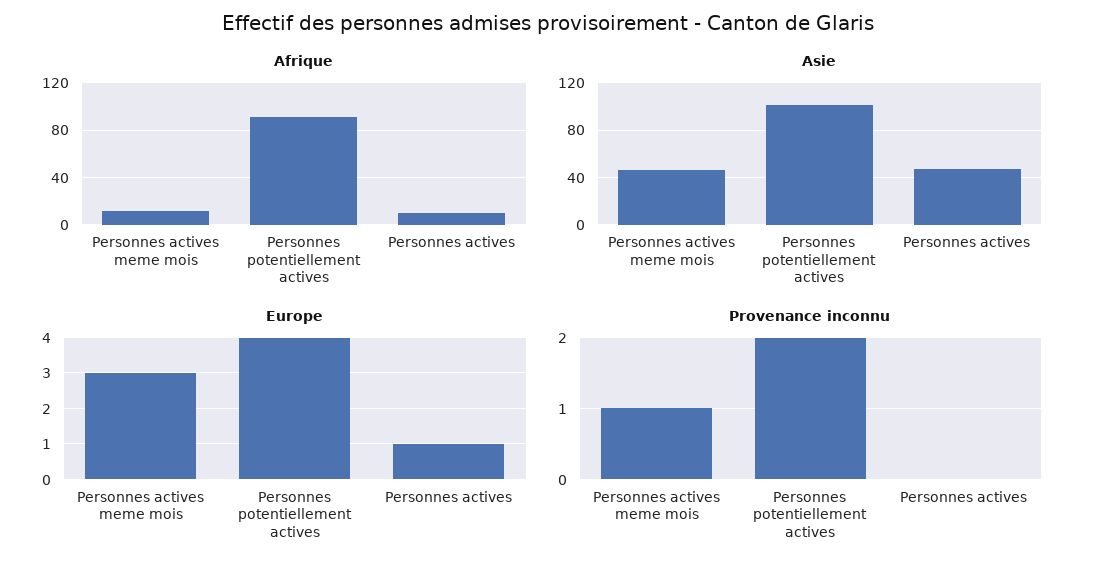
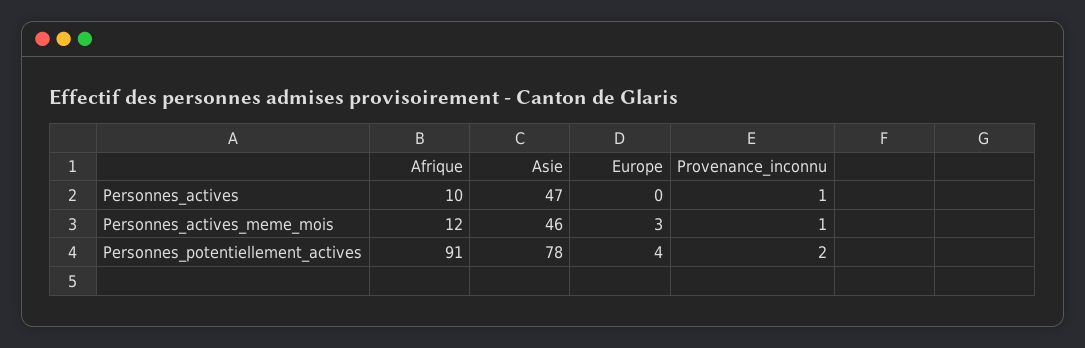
  {
    "Afrique": {
      "Personnes actives meme mois": 12,
      "Personnes potentiellement actives": 91,
      "Personnes actives": 10
    },
    "Asie": {
      "Personnes actives meme mois": 46,
-     "Personnes potentiellement actives": 100,
+     "Personnes potentiellement actives": 78,
      "Personnes actives": 47
    },
    "Europe": {
      "Personnes actives meme mois": 3,
      "Personnes potentiellement actives": 4,
-     "Personnes actives": 1
+     "Personnes actives": 0
    },
    "Provenance inconnu": {
      "Personnes actives meme mois": 1,
      "Personnes potentiellement actives": 2,
-     "Personnes actives": 0
+     "Personnes actives": 1
    }
  }

